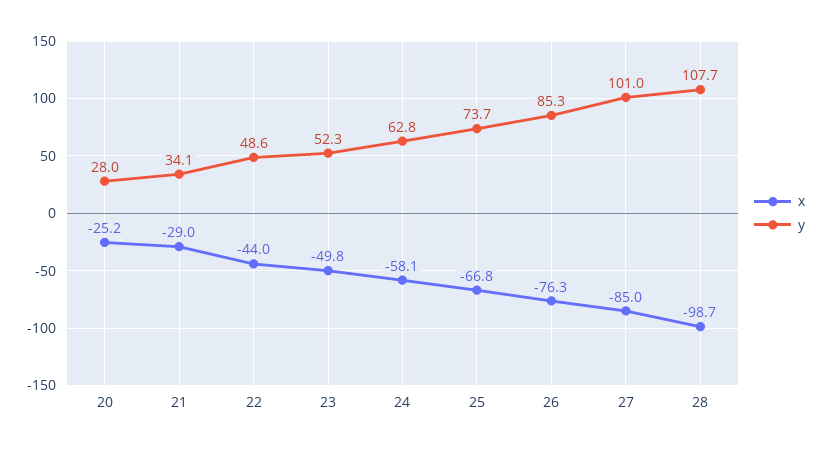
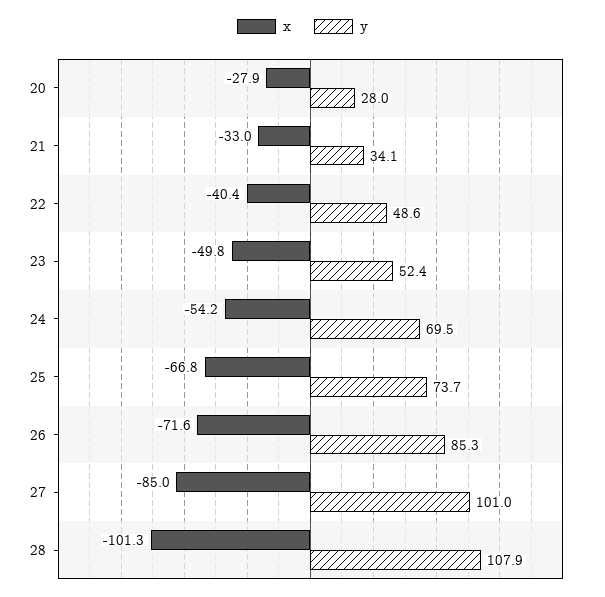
  {
    "x": {
-     "20": -25.2,
+     "20": -27.9,
-     "21": -29,
+     "21": -33,
-     "22": -44,
+     "22": -40.4,
      "23": -49.8,
-     "24": -58.1,
+     "24": -54.2,
      "25": -66.8,
-     "26": -76.3,
+     "26": -71.6,
      "27": -85,
-     "28": -98.7
+     "28": -101.3
    },
    "y": {
      "20": 28,
      "21": 34.1,
      "22": 48.6,
-     "23": 52.3,
+     "23": 52.4,
-     "24": 62.8,
+     "24": 69.5,
      "25": 73.7,
      "26": 85.3,
      "27": 101,
-     "28": 107.7
+     "28": 107.9
    }
  }

